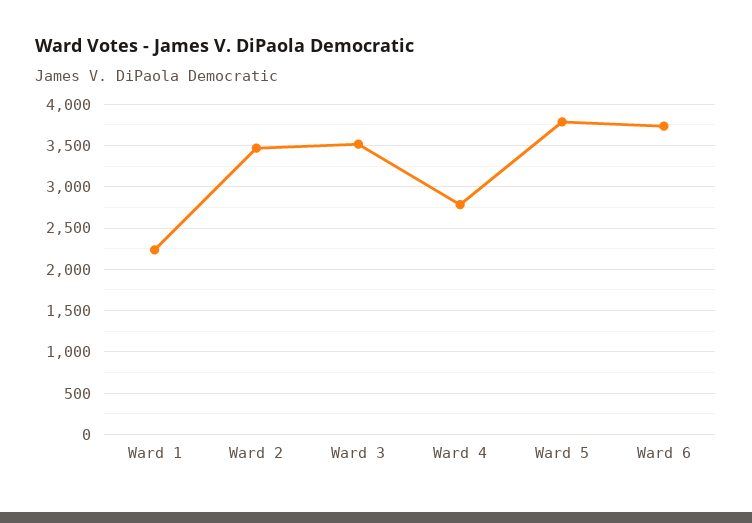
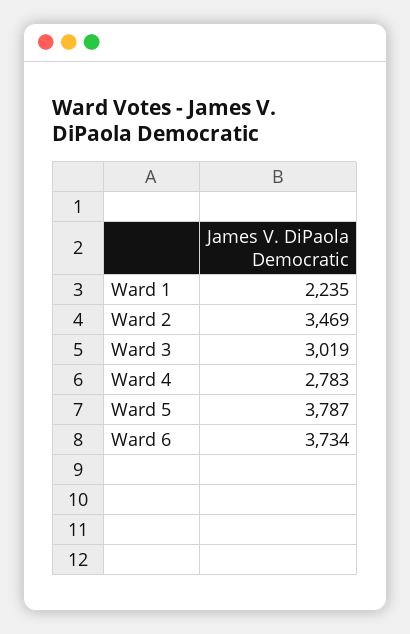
  {
    "Ward 1": 2235,
    "Ward 2": 3469,
-   "Ward 3": 3500,
+   "Ward 3": 3019,
    "Ward 4": 2783,
    "Ward 5": 3787,
    "Ward 6": 3734
  }

